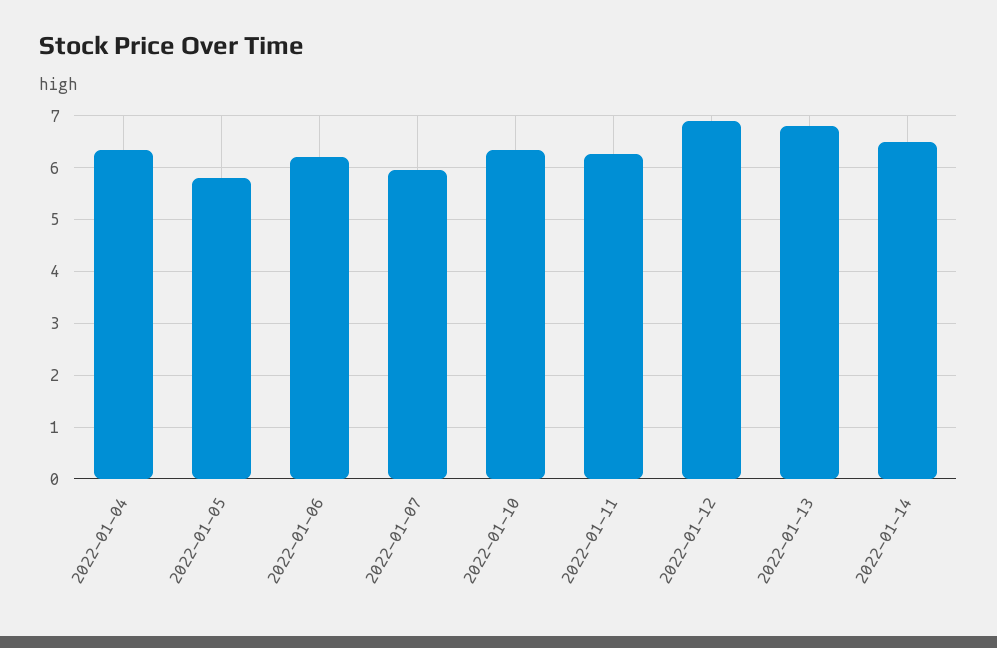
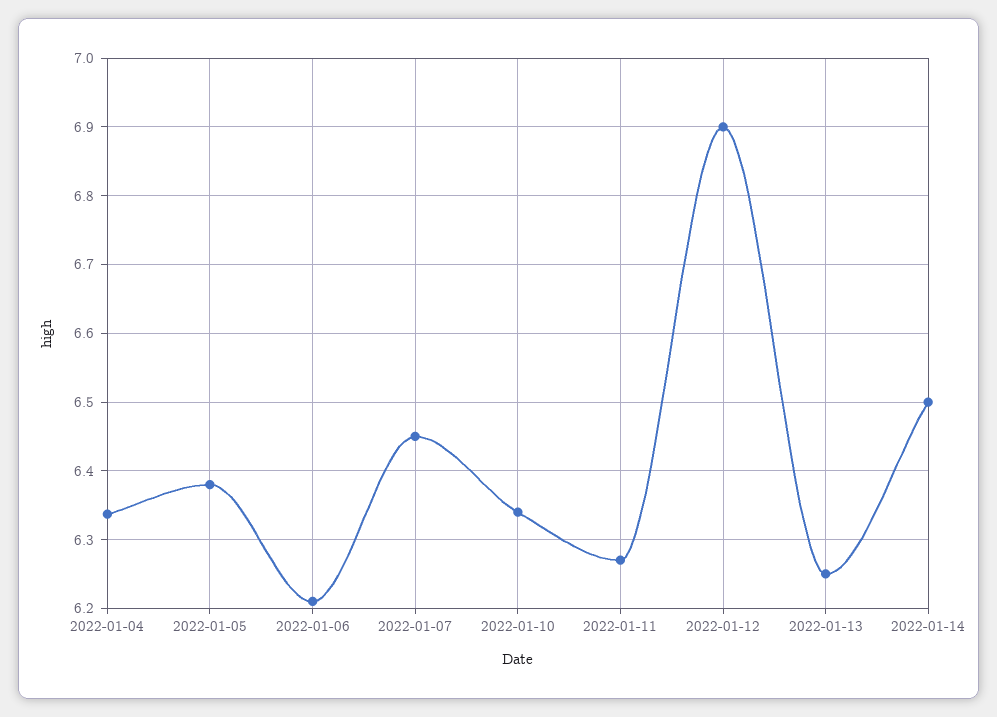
  {
    "2022-01-04": 6.34,
-   "2022-01-05": 5.8,
+   "2022-01-05": 6.38,
    "2022-01-06": 6.21,
-   "2022-01-07": 6,
+   "2022-01-07": 6.45,
    "2022-01-10": 6.34,
    "2022-01-11": 6.27,
    "2022-01-12": 6.9,
-   "2022-01-13": 6.8,
+   "2022-01-13": 6.25,
    "2022-01-14": 6.5
  }

